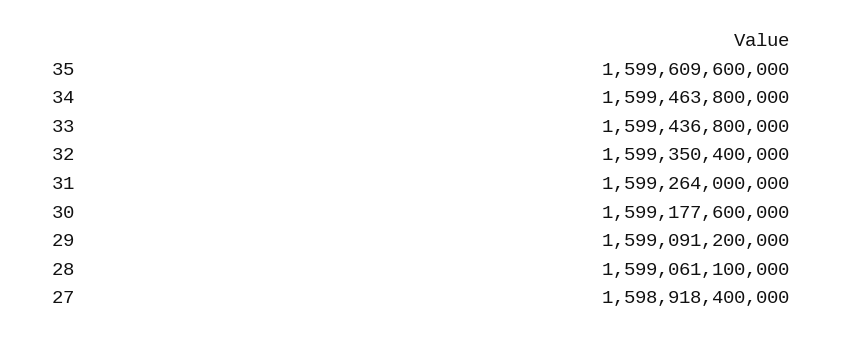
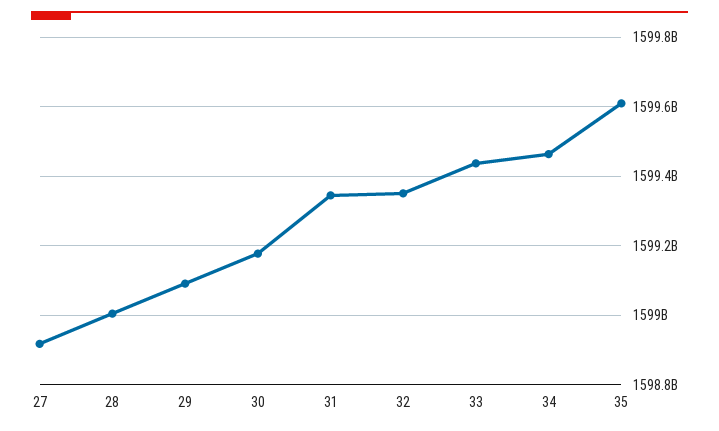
  {
    "35": 1599609600000,
    "34": 1599463800000,
    "33": 1599436800000,
    "32": 1599350400000,
-   "31": 1599264000000,
+   "31": 1599340000000,
    "30": 1599177600000,
    "29": 1599091200000,
-   "28": 1599061100000,
+   "28": 1599000000000,
    "27": 1598918400000
  }

